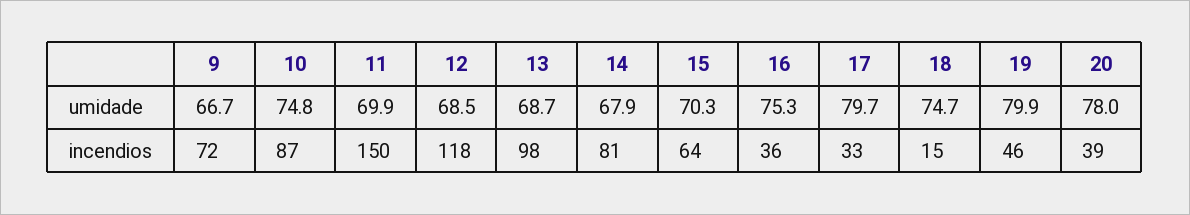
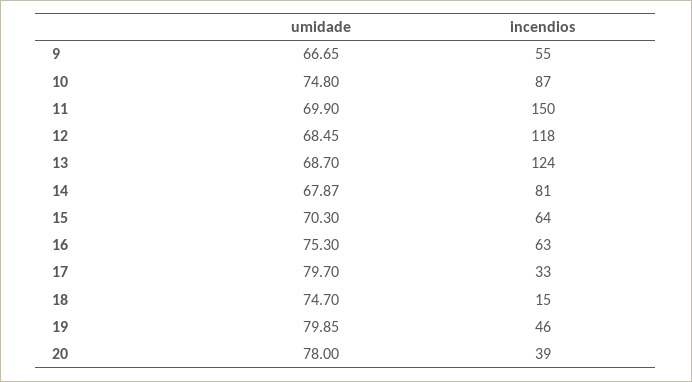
  {
    "9": {
      "umidade": 66.65,
-     "incendios": 72
+     "incendios": 55
    },
    "10": {
      "umidade": 74.8,
      "incendios": 87
    },
    "11": {
      "umidade": 69.9,
      "incendios": 150
    },
    "12": {
      "umidade": 68.45,
      "incendios": 118
    },
    "13": {
      "umidade": 68.7,
-     "incendios": 98
+     "incendios": 124
    },
    "14": {
      "umidade": 67.87,
      "incendios": 81
    },
    "15": {
      "umidade": 70.3,
      "incendios": 64
    },
    "16": {
      "umidade": 75.3,
-     "incendios": 36
+     "incendios": 63
    },
    "17": {
      "umidade": 79.7,
      "incendios": 33
    },
    "18": {
      "umidade": 74.7,
      "incendios": 15
    },
    "19": {
      "umidade": 79.85,
      "incendios": 46
    },
    "20": {
      "umidade": 78,
      "incendios": 39
    }
  }

